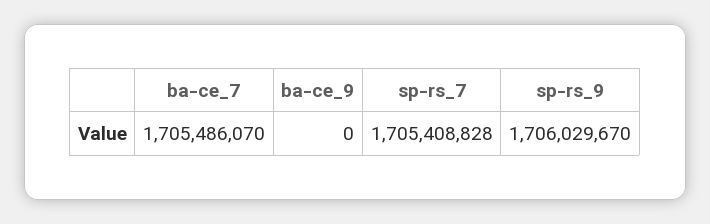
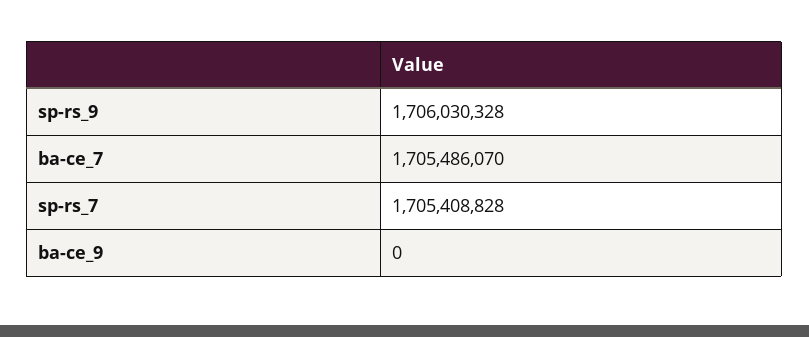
  {
    "ba-ce_7": 1705486070,
    "ba-ce_9": 0,
    "sp-rs_7": 1705408828,
-   "sp-rs_9": 1706029670
+   "sp-rs_9": 1706030328
  }

